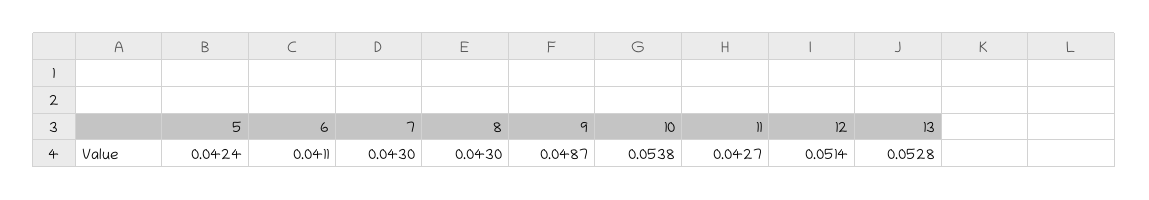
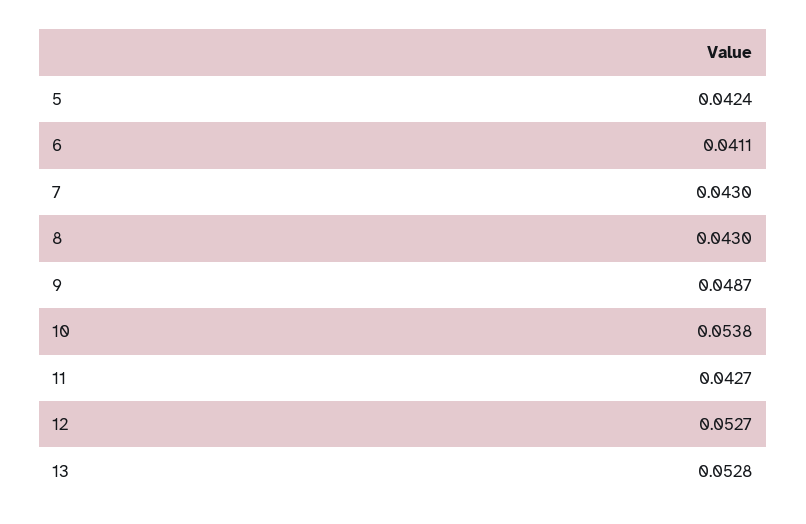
  {
    "5": 0.0424,
    "6": 0.0411,
    "7": 0.043,
    "8": 0.043,
    "9": 0.0487,
    "10": 0.0538,
    "11": 0.0427,
-   "12": 0.0514,
+   "12": 0.0527,
    "13": 0.0528
  }

